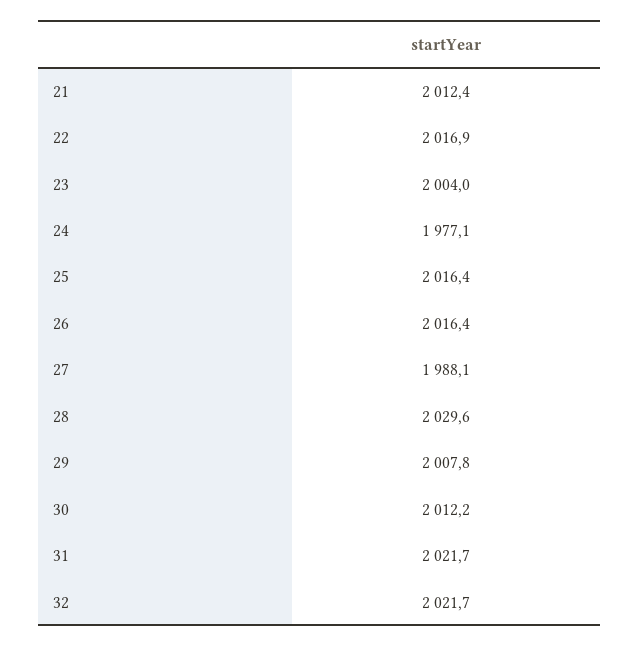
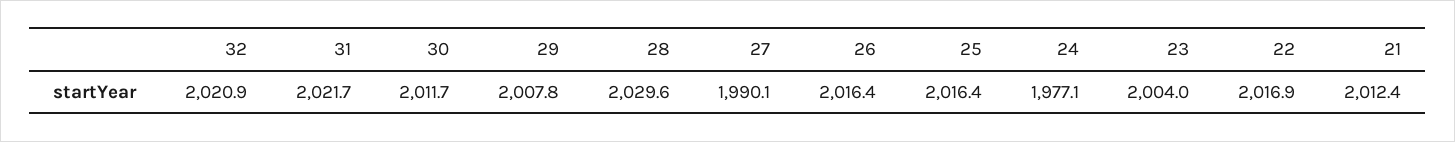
  {
    "21": 2012.4,
    "22": 2016.9,
    "23": 2004,
    "24": 1977.1,
    "25": 2016.4,
    "26": 2016.4,
-   "27": 1988.1,
+   "27": 1990.1,
    "28": 2029.6,
    "29": 2007.8,
-   "30": 2012.2,
+   "30": 2011.7,
    "31": 2021.7,
-   "32": 2021.7
+   "32": 2020.9
  }

